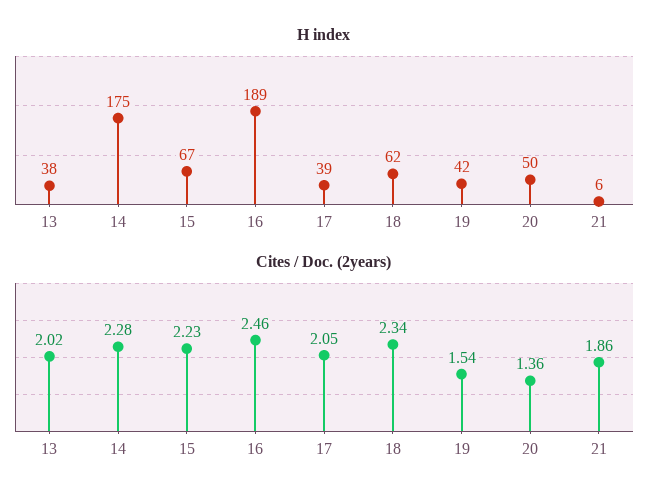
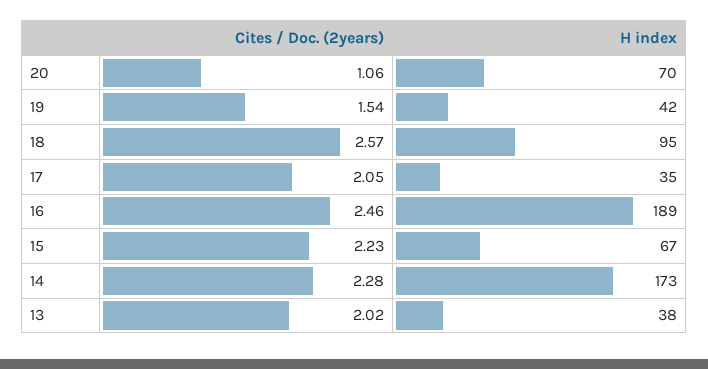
  {
    "H index": {
      "13": 38,
-     "14": 175,
+     "14": 173,
      "15": 67,
      "16": 189,
-     "17": 39,
+     "17": 35,
-     "18": 62,
+     "18": 95,
      "19": 42,
-     "20": 50,
+     "20": 70
-     "21": 6
    },
    "Cites / Doc. (2years)": {
      "13": 2.02,
      "14": 2.28,
      "15": 2.23,
      "16": 2.46,
      "17": 2.05,
-     "18": 2.34,
+     "18": 2.57,
      "19": 1.54,
-     "20": 1.36,
+     "20": 1.06
-     "21": 1.86
    }
  }

